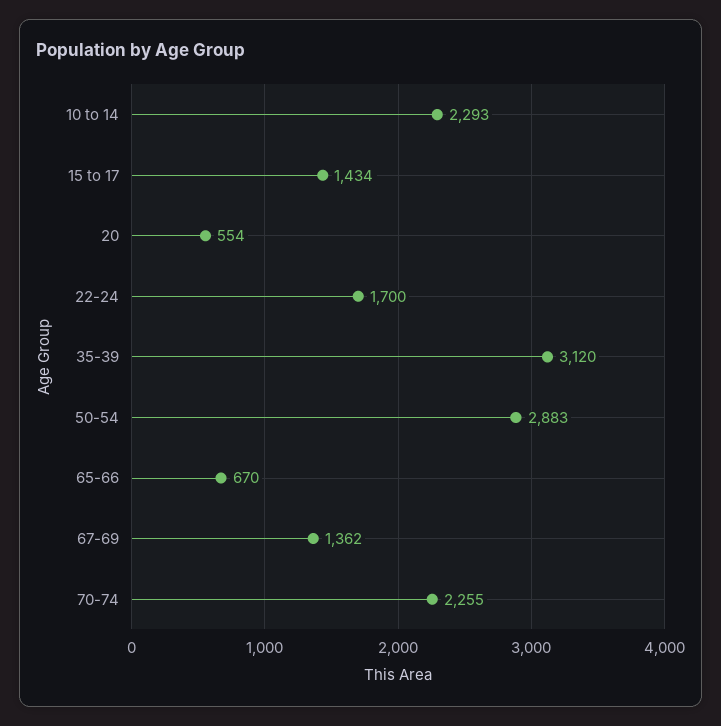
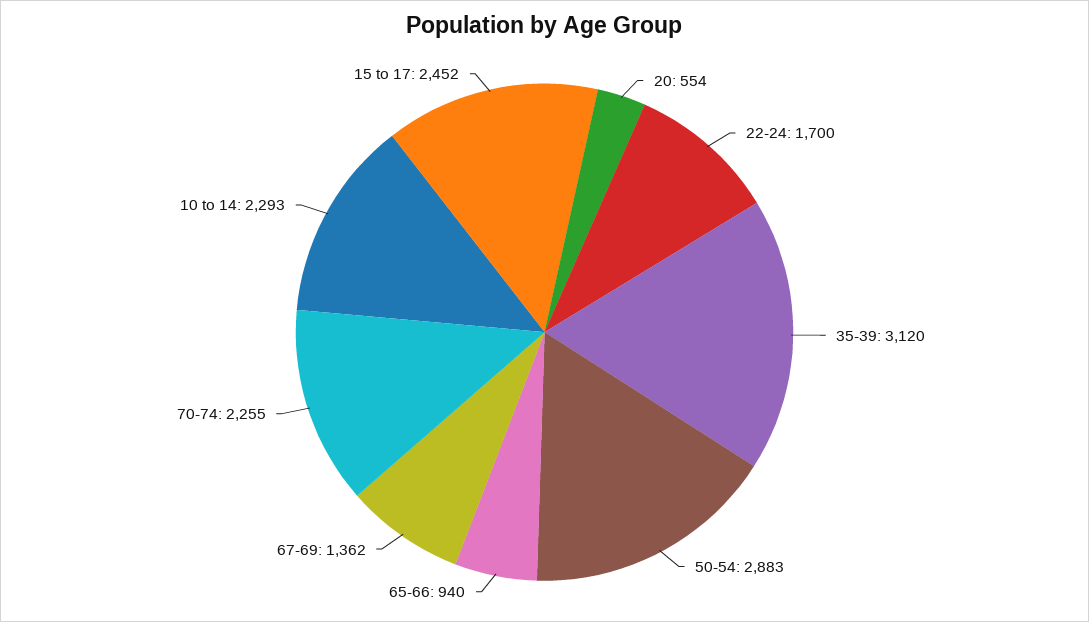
  {
    "10 to 14": 2293,
-   "15 to 17": 1434,
+   "15 to 17": 2452,
    "20": 554,
    "22-24": 1700,
    "35-39": 3120,
    "50-54": 2883,
-   "65-66": 670,
+   "65-66": 940,
    "67-69": 1362,
    "70-74": 2255
  }

